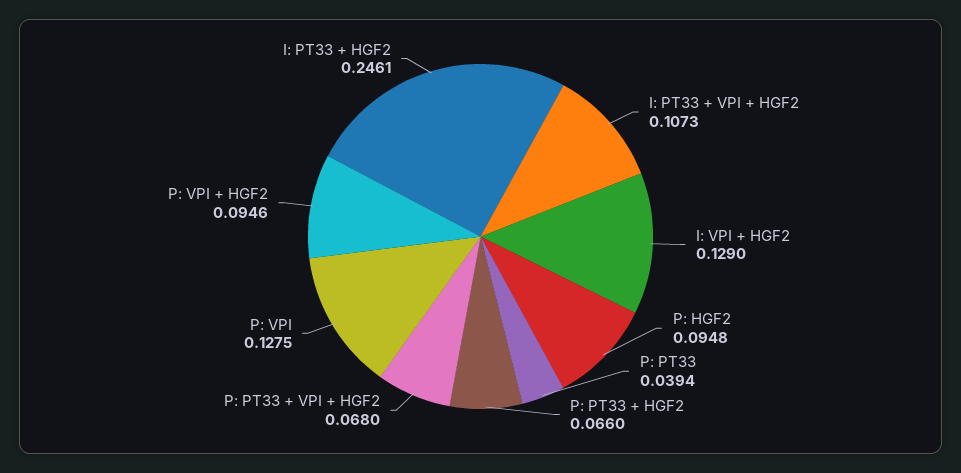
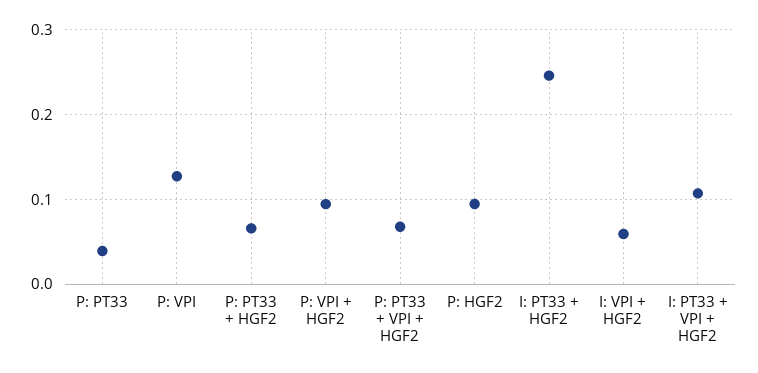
  {
    "I: PT33 + VPI + HGF2": 0.1073,
-   "I: VPI + HGF2": 0.129,
+   "I: VPI + HGF2": 0.06,
    "P: HGF2": 0.0948,
    "P: PT33": 0.0394,
    "P: PT33 + HGF2": 0.066,
    "P: PT33 + VPI + HGF2": 0.068,
    "P: VPI": 0.1275,
    "P: VPI + HGF2": 0.0946,
    "I: PT33 + HGF2": 0.2461
  }

